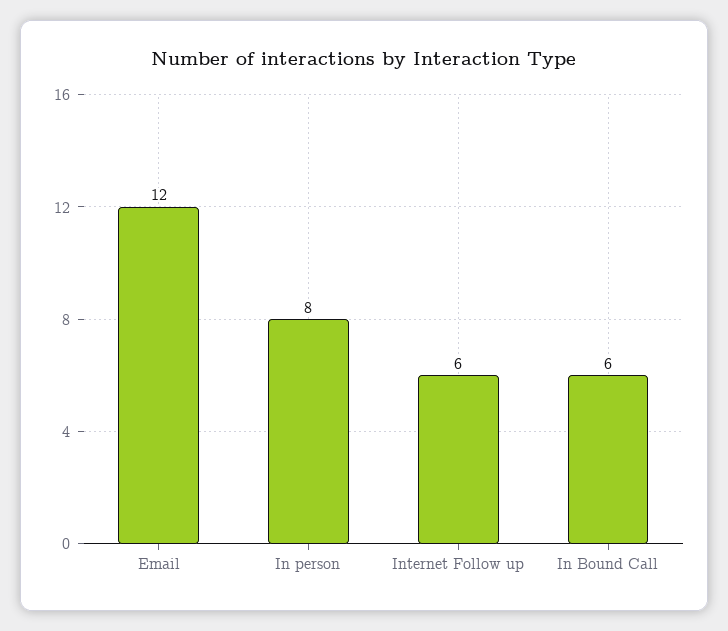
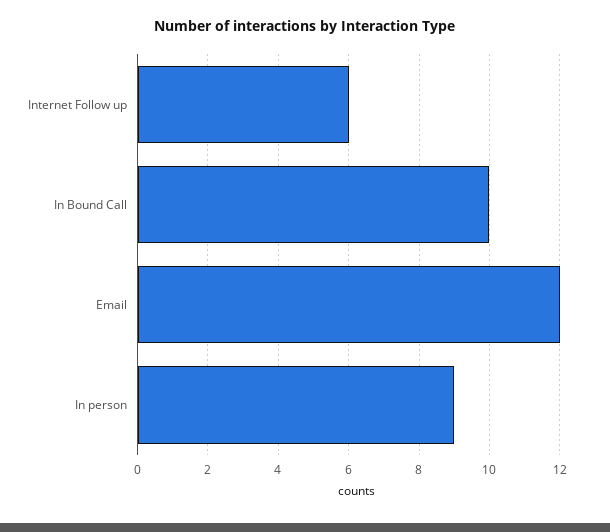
  {
    "Email": 12,
-   "In person": 8,
+   "In person": 9,
    "Internet Follow up": 6,
-   "In Bound Call": 6
+   "In Bound Call": 10
  }

